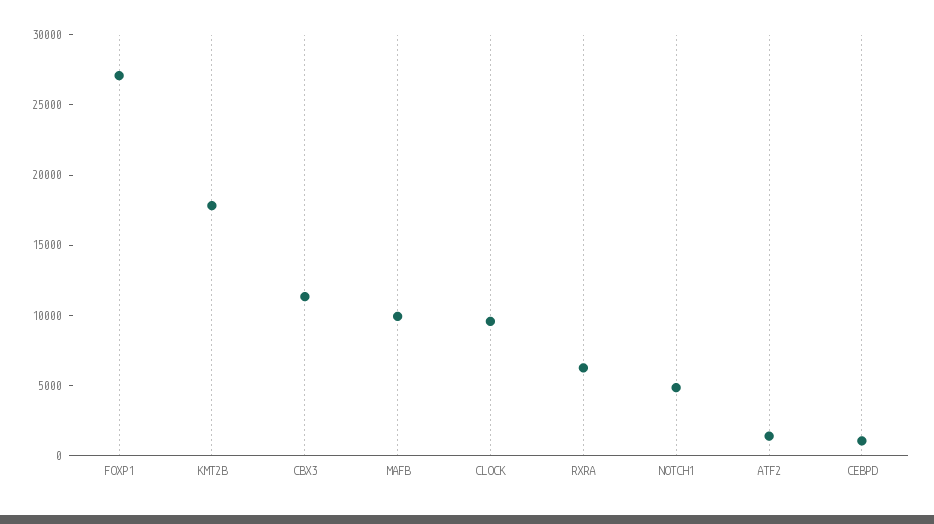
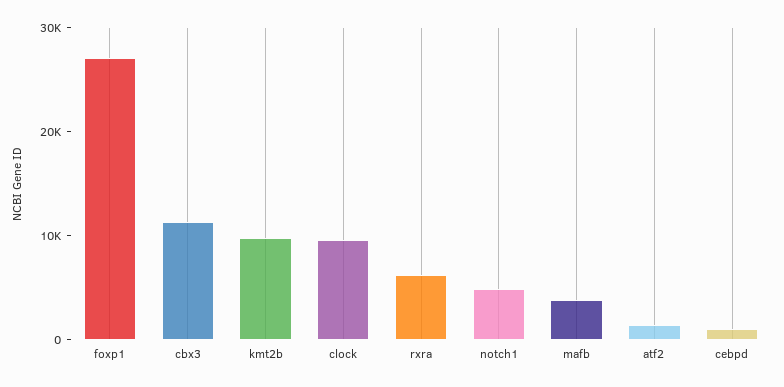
  {
    "FOXP1": 27000,
-   "KMT2B": 18000,
+   "KMT2B": 10000,
    "CBX3": 11000,
-   "MAFB": 10000,
+   "MAFB": 4000,
    "CLOCK": 10000,
    "RXRA": 6000,
    "NOTCH1": 5000,
    "ATF2": 1000,
    "CEBPD": 1000
  }

